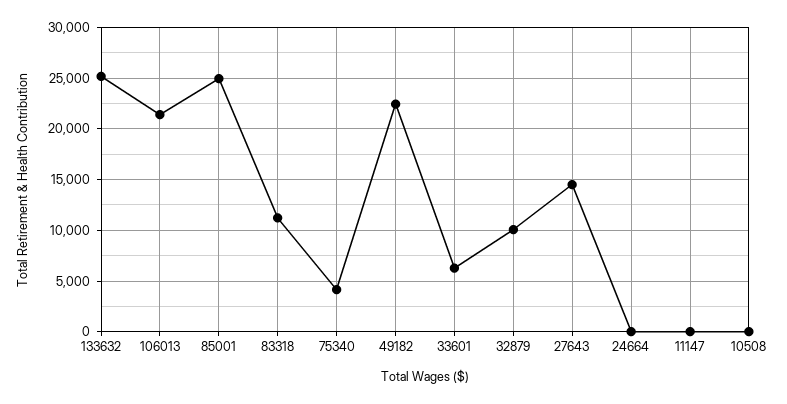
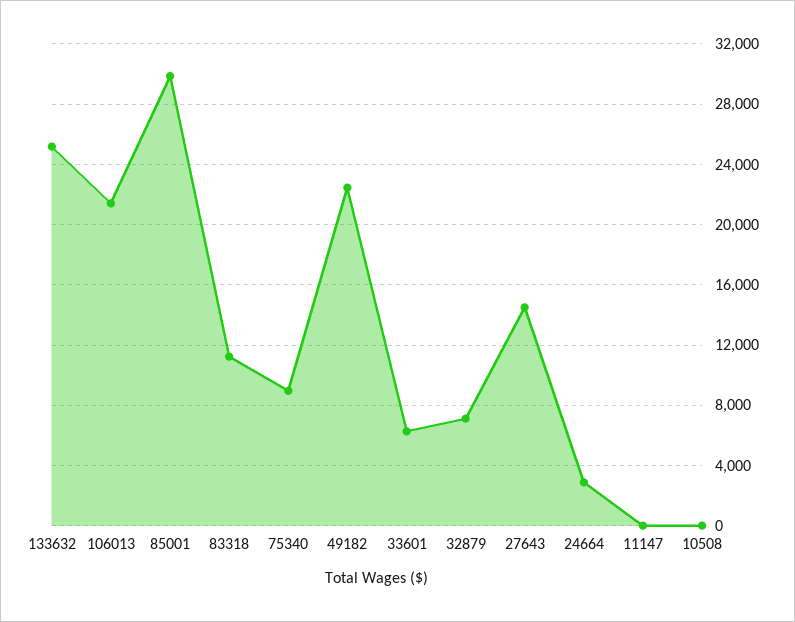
  {
    "133632": 25000,
    "106013": 21500,
-   "85001": 25000,
+   "85001": 30000,
    "83318": 11000,
-   "75340": 4000,
+   "75340": 9000,
    "49182": 22500,
    "33601": 6500,
-   "32879": 10000,
+   "32879": 7000,
    "27643": 14500,
-   "24664": 0,
+   "24664": 3000,
    "11147": 0,
    "10508": 0
  }

